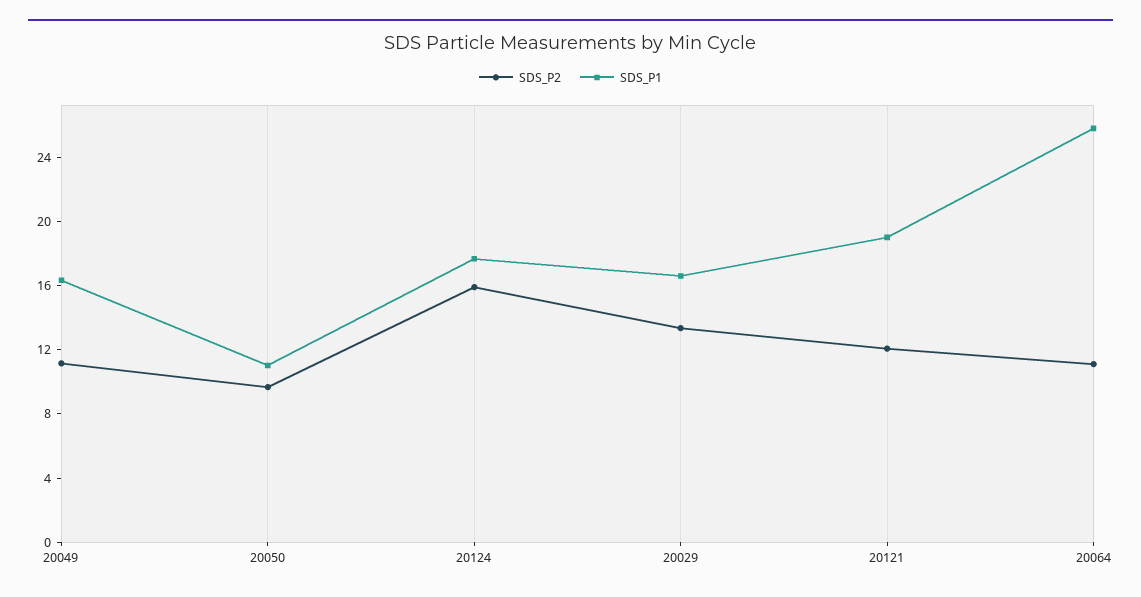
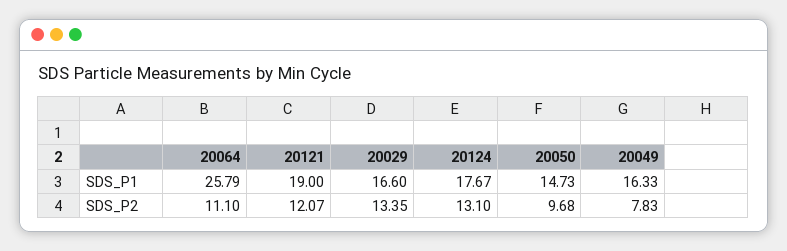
  {
    "SDS_P2": {
-     "20049": 11,
+     "20049": 7.83,
      "20050": 9.68,
-     "20124": 16,
+     "20124": 13.1,
      "20029": 13.35,
      "20121": 12.07,
      "20064": 11.1
    },
    "SDS_P1": {
      "20049": 16.33,
-     "20050": 11,
+     "20050": 14.73,
      "20124": 17.67,
      "20029": 16.6,
      "20121": 19,
      "20064": 25.79
    }
  }

